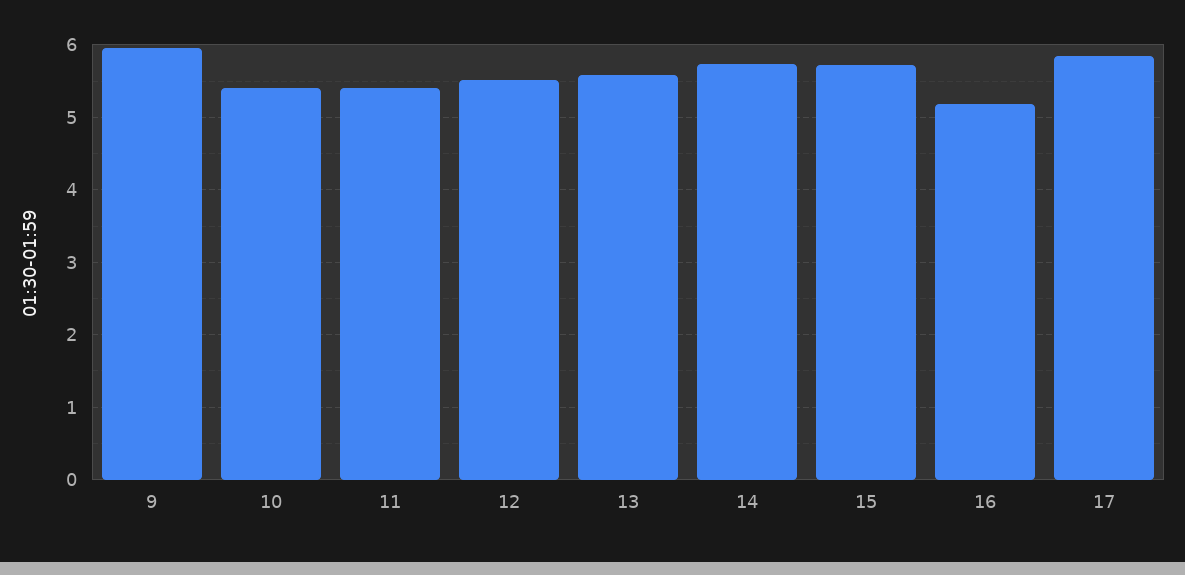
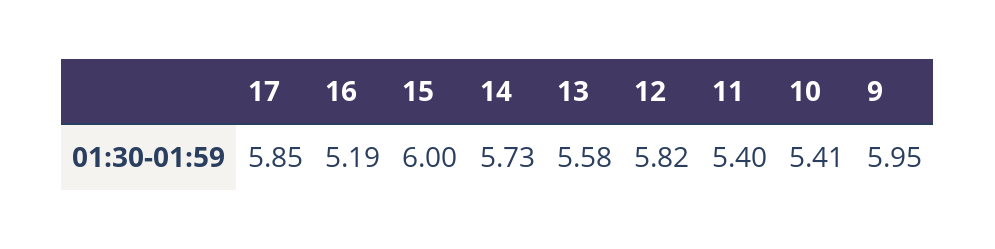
  {
    "9": 5.95,
    "10": 5.41,
    "11": 5.4,
-   "12": 5.5,
+   "12": 5.82,
    "13": 5.58,
    "14": 5.73,
-   "15": 5.7,
+   "15": 6,
    "16": 5.19,
    "17": 5.85
  }

